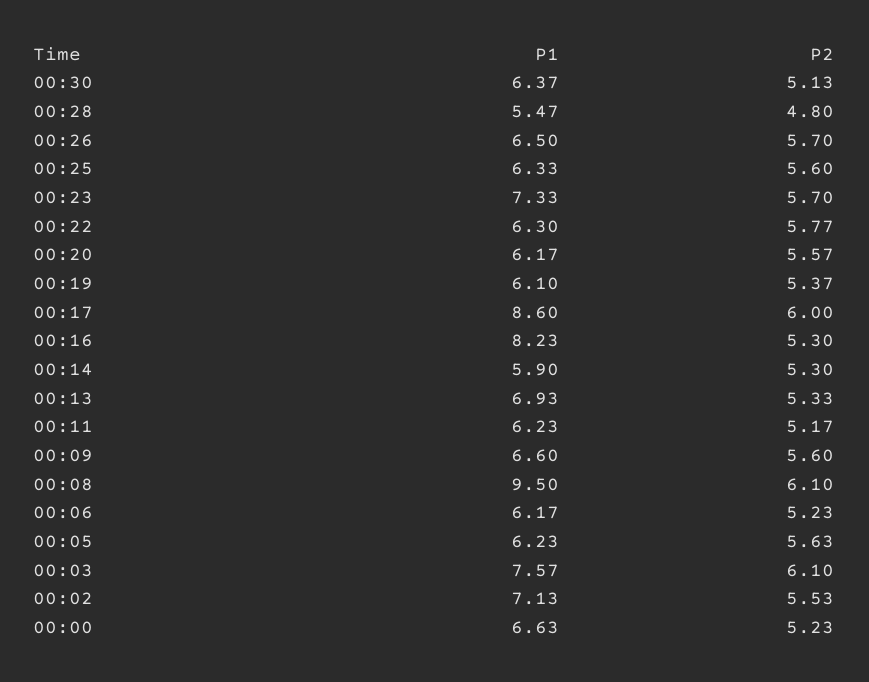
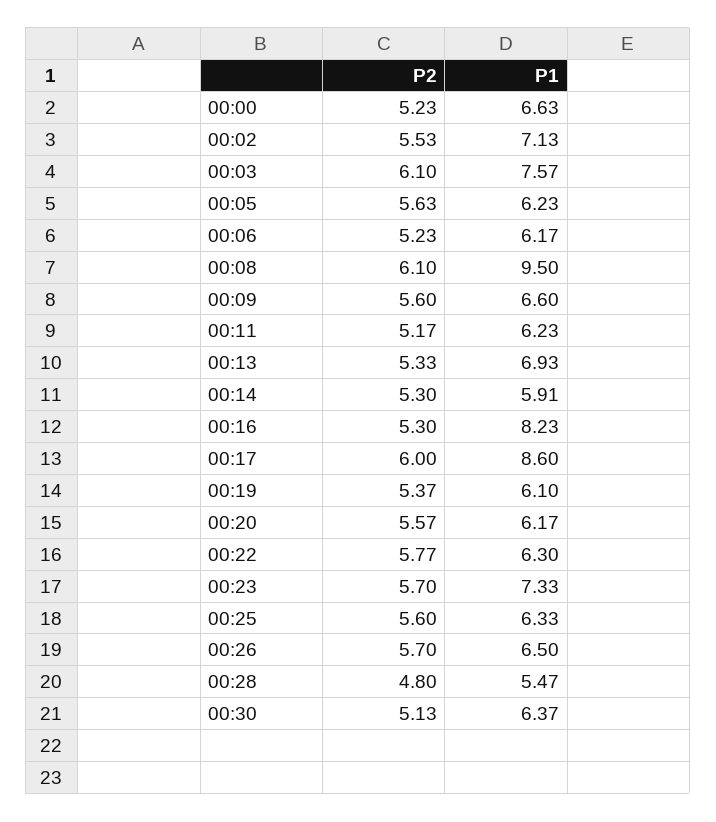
  {
    "P1": {
      "00:30": 6.37,
      "00:28": 5.47,
      "00:26": 6.5,
      "00:25": 6.33,
      "00:23": 7.33,
      "00:22": 6.3,
      "00:20": 6.17,
      "00:19": 6.1,
      "00:17": 8.6,
      "00:16": 8.23,
-     "00:14": 5.9,
+     "00:14": 5.91,
      "00:13": 6.93,
      "00:11": 6.23,
      "00:09": 6.6,
      "00:08": 9.5,
      "00:06": 6.17,
      "00:05": 6.23,
      "00:03": 7.57,
      "00:02": 7.13,
      "00:00": 6.63
    },
    "P2": {
      "00:30": 5.13,
      "00:28": 4.8,
      "00:26": 5.7,
      "00:25": 5.6,
      "00:23": 5.7,
      "00:22": 5.77,
      "00:20": 5.57,
      "00:19": 5.37,
      "00:17": 6,
      "00:16": 5.3,
      "00:14": 5.3,
      "00:13": 5.33,
      "00:11": 5.17,
      "00:09": 5.6,
      "00:08": 6.1,
      "00:06": 5.23,
      "00:05": 5.63,
      "00:03": 6.1,
      "00:02": 5.53,
      "00:00": 5.23
    }
  }

